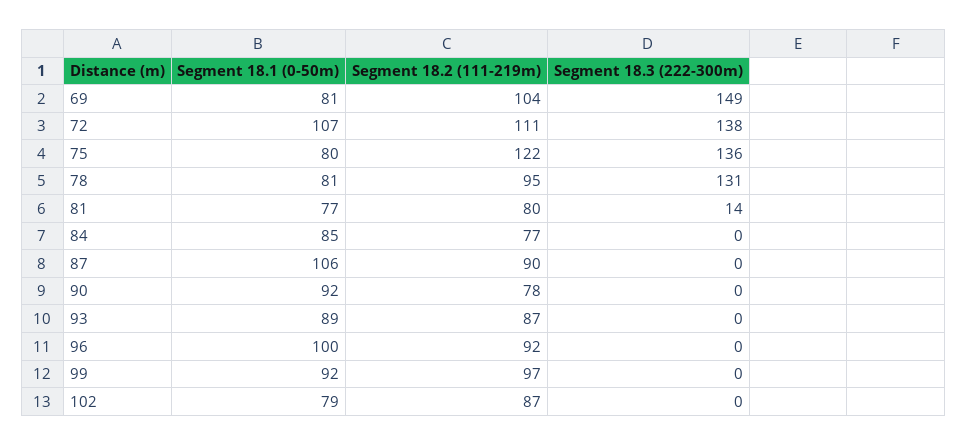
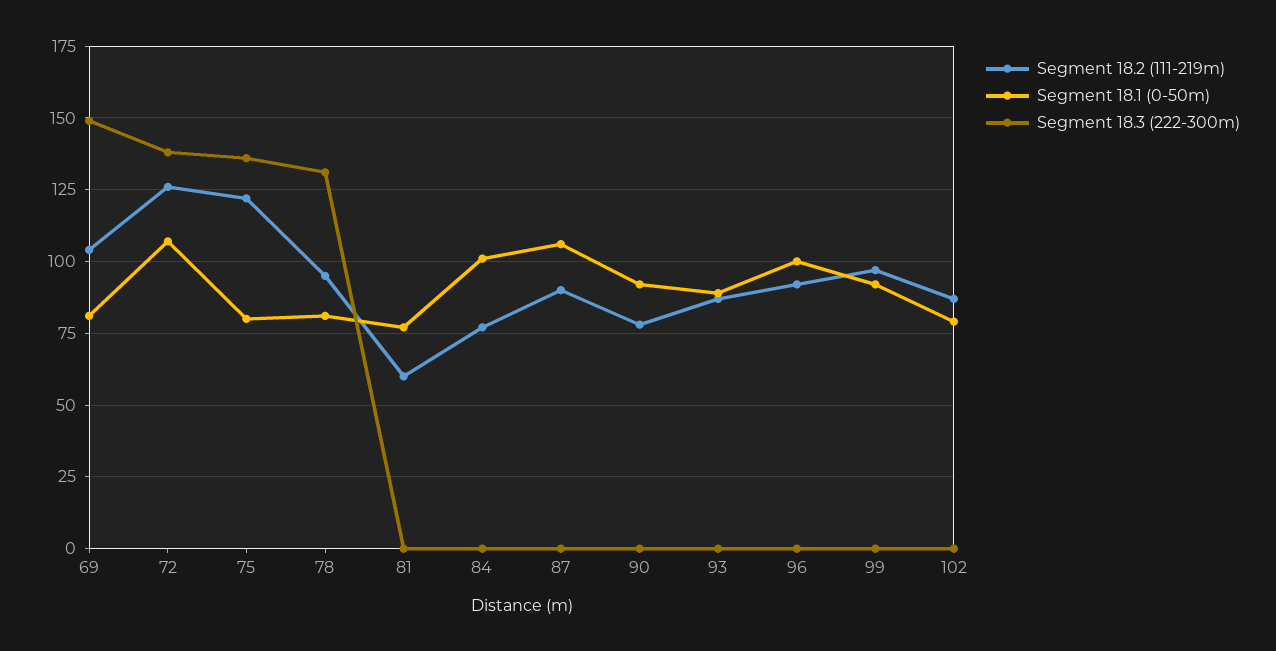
  {
    "Segment 18.1 (0-50m)": {
      "69": 81,
      "72": 107,
      "75": 80,
      "78": 81,
      "81": 77,
-     "84": 85,
+     "84": 100,
      "87": 106,
      "90": 92,
      "93": 89,
      "96": 100,
      "99": 92,
      "102": 79
    },
    "Segment 18.2 (111-219m)": {
      "69": 104,
-     "72": 111,
+     "72": 125,
      "75": 122,
      "78": 95,
-     "81": 80,
+     "81": 60,
      "84": 77,
      "87": 90,
      "90": 78,
      "93": 87,
      "96": 92,
      "99": 97,
      "102": 87
    },
    "Segment 18.3 (222-300m)": {
      "69": 149,
      "72": 138,
      "75": 136,
      "78": 131,
-     "81": 14,
+     "81": 0,
      "84": 0,
      "87": 0,
      "90": 0,
      "93": 0,
      "96": 0,
      "99": 0,
      "102": 0
    }
  }

